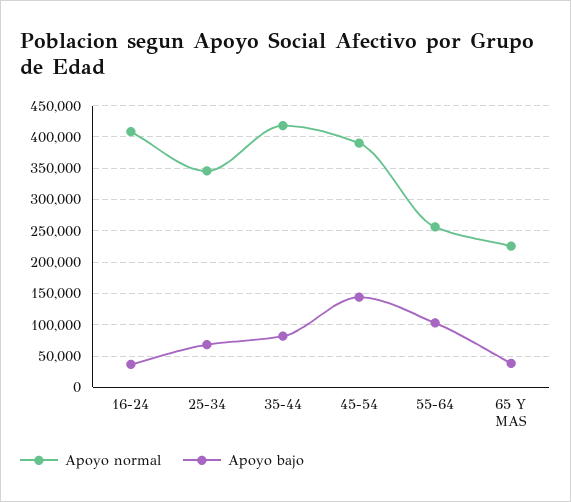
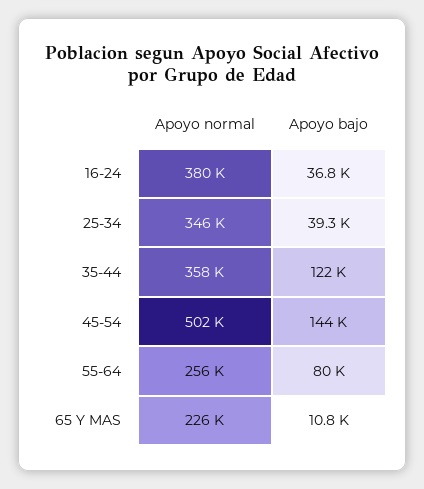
  {
    "Apoyo normal": {
-     "16-24": 410000,
+     "16-24": 380000,
      "25-34": 346000,
-     "35-44": 420000,
+     "35-44": 358000,
-     "45-54": 390000,
+     "45-54": 502000,
      "55-64": 256000,
      "65 Y MAS": 226000
    },
    "Apoyo bajo": {
      "16-24": 36800,
-     "25-34": 70000,
+     "25-34": 39300,
-     "35-44": 80000,
+     "35-44": 122000,
      "45-54": 144000,
-     "55-64": 100000,
+     "55-64": 80000,
-     "65 Y MAS": 40000
+     "65 Y MAS": 10800
    }
  }

